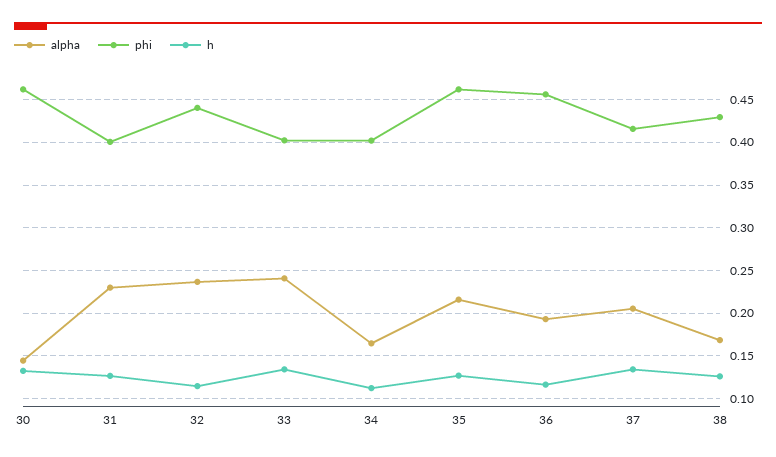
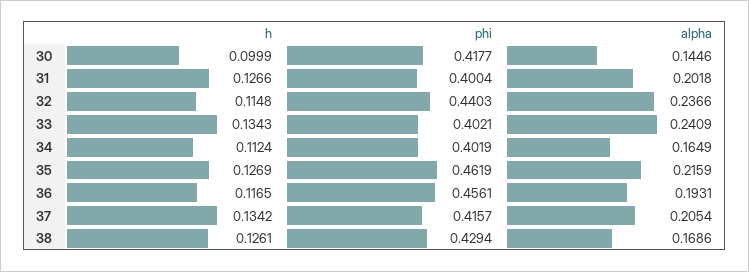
  {
    "alpha": {
      "30": 0.1446,
-     "31": 0.23,
+     "31": 0.2018,
      "32": 0.2366,
      "33": 0.2409,
      "34": 0.1649,
      "35": 0.2159,
      "36": 0.1931,
      "37": 0.2054,
      "38": 0.1686
    },
    "phi": {
-     "30": 0.46,
+     "30": 0.4177,
      "31": 0.4004,
      "32": 0.4403,
      "33": 0.4021,
      "34": 0.4019,
      "35": 0.4619,
      "36": 0.4561,
      "37": 0.4157,
      "38": 0.4294
    },
    "h": {
-     "30": 0.13,
+     "30": 0.0999,
      "31": 0.1266,
      "32": 0.1148,
      "33": 0.1343,
      "34": 0.1124,
      "35": 0.1269,
      "36": 0.1165,
      "37": 0.1342,
      "38": 0.1261
    }
  }

